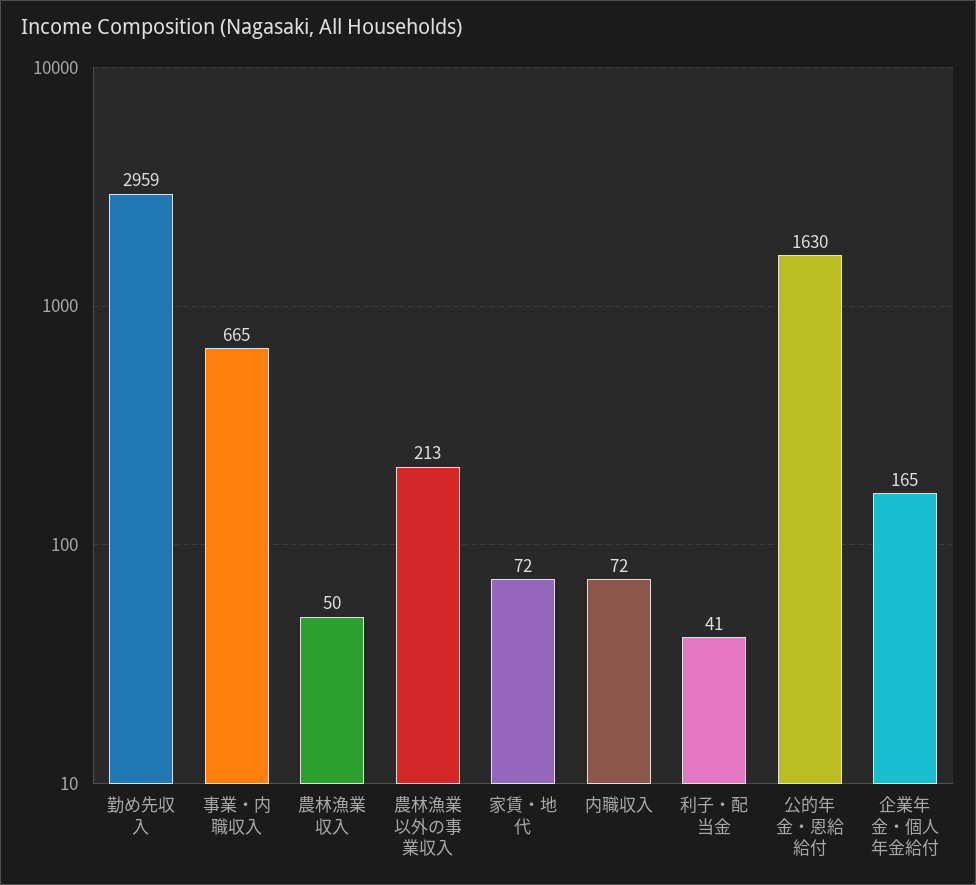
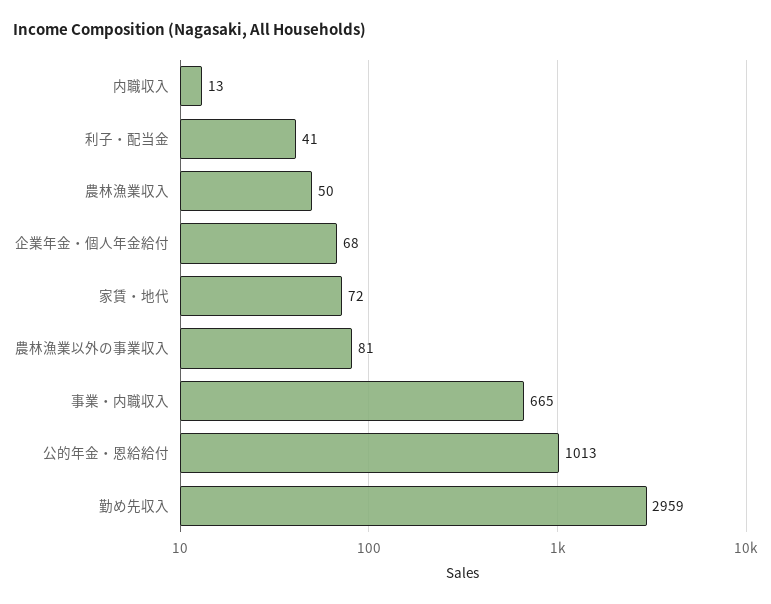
  {
    "勤め先収入": 2959,
    "事業・内職収入": 665,
    "農林漁業収入": 50,
-   "農林漁業以外の事業収入": 213,
+   "農林漁業以外の事業収入": 81,
    "家賃・地代": 72,
-   "内職収入": 72,
+   "内職収入": 13,
    "利子・配当金": 41,
-   "公的年金・恩給給付": 1630,
+   "公的年金・恩給給付": 1013,
-   "企業年金・個人年金給付": 165
+   "企業年金・個人年金給付": 68
  }

